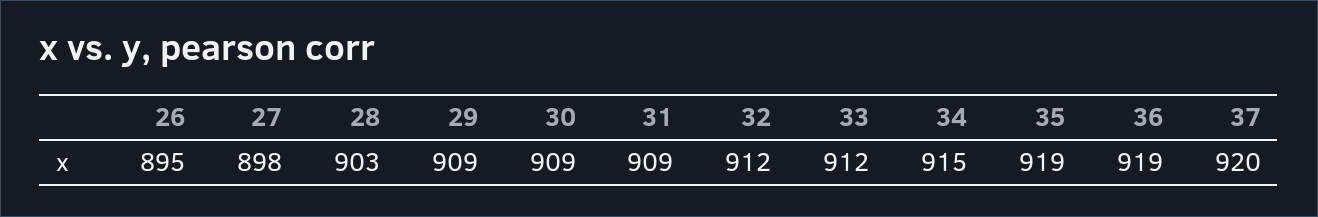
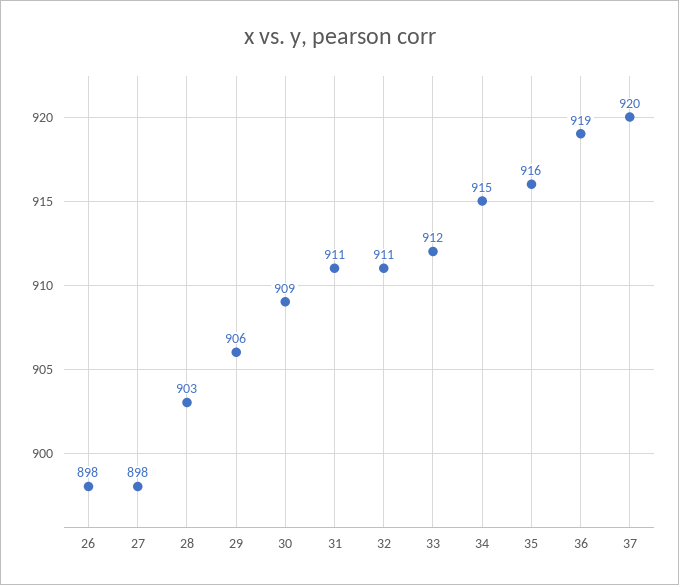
  {
-   "26": 895,
+   "26": 898,
    "27": 898,
    "28": 903,
-   "29": 909,
+   "29": 906,
    "30": 909,
-   "31": 909,
+   "31": 911,
-   "32": 912,
+   "32": 911,
    "33": 912,
    "34": 915,
-   "35": 919,
+   "35": 916,
    "36": 919,
    "37": 920
  }

